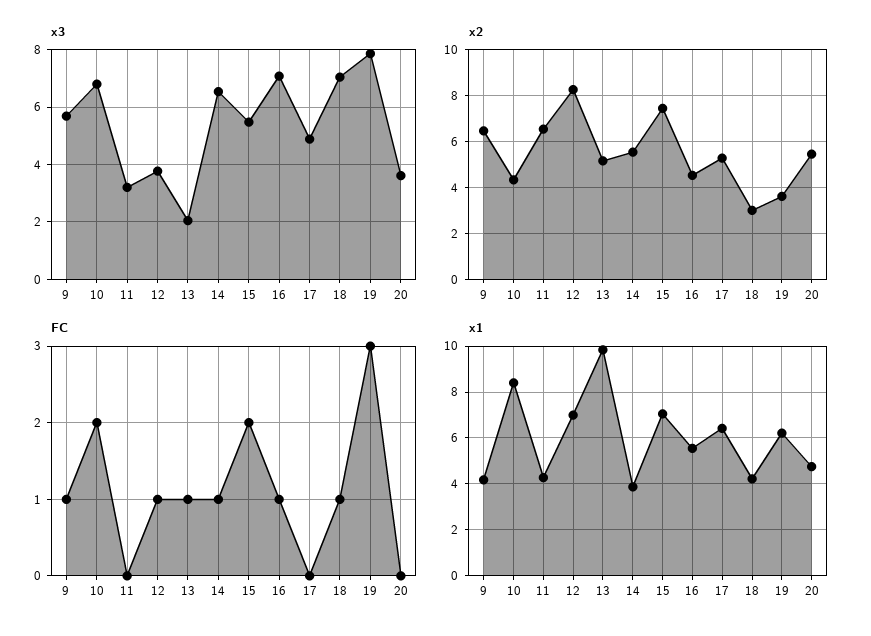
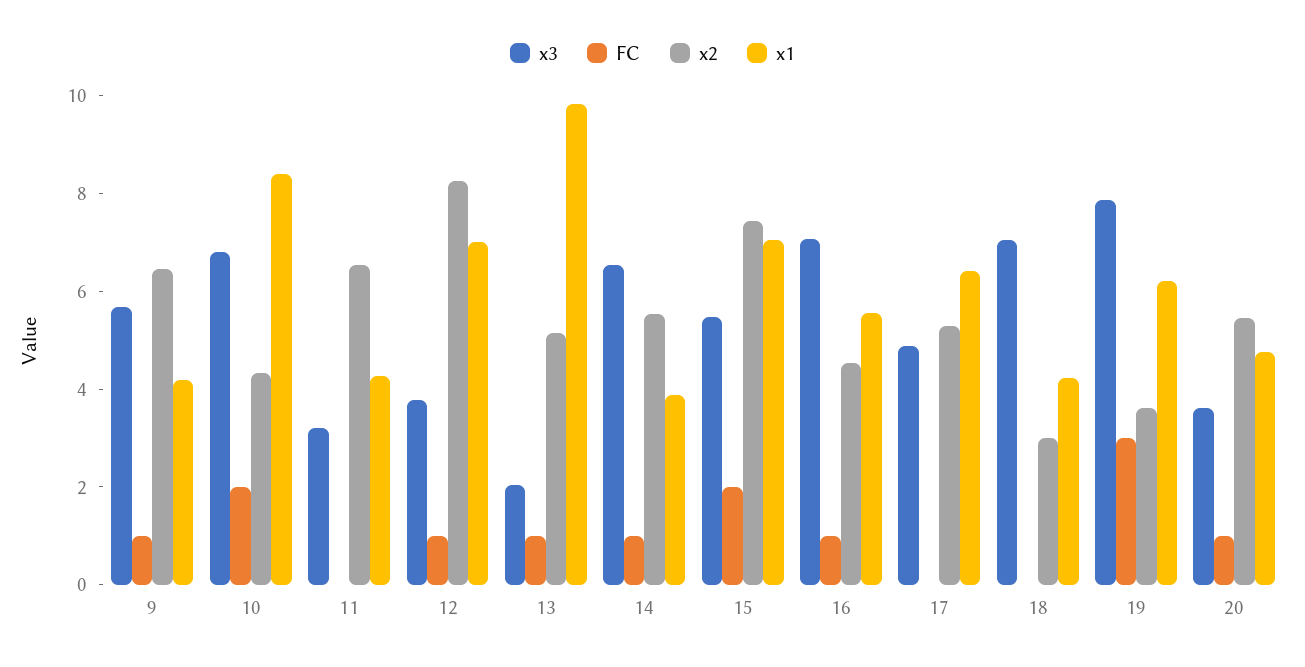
  {
    "x3": {
      "9": 5.75,
      "10": 6.75,
      "11": 3.25,
      "12": 3.75,
      "13": 2,
      "14": 6.5,
      "15": 5.5,
      "16": 7,
      "17": 5,
      "18": 7,
      "19": 7.75,
      "20": 3.5
    },
    "x2": {
      "9": 6.5,
      "10": 4.5,
      "11": 6.5,
      "12": 8.5,
      "13": 5,
      "14": 5.5,
      "15": 7.5,
      "16": 4.5,
      "17": 5.5,
      "18": 3,
      "19": 3.5,
      "20": 5.5
    },
    "FC": {
      "9": 1,
      "10": 2,
      "11": 0,
      "12": 1,
      "13": 1,
      "14": 1,
      "15": 2,
      "16": 1,
      "17": 0,
-     "18": 1,
+     "18": 0,
      "19": 3,
-     "20": 0
+     "20": 1
    },
    "x1": {
      "9": 4,
      "10": 8.5,
      "11": 4.5,
      "12": 7,
      "13": 10,
      "14": 4,
      "15": 7,
      "16": 5.5,
      "17": 6.5,
      "18": 4,
      "19": 6,
      "20": 5
    }
  }

